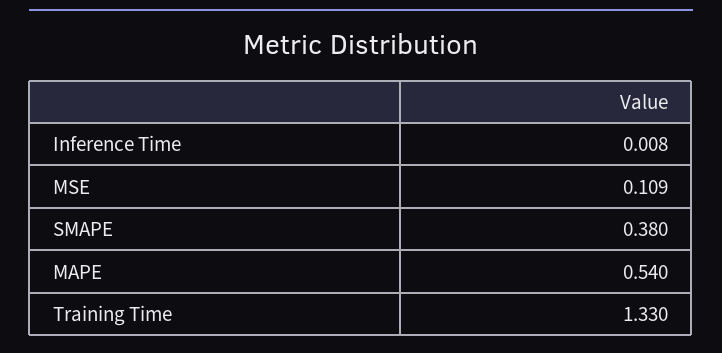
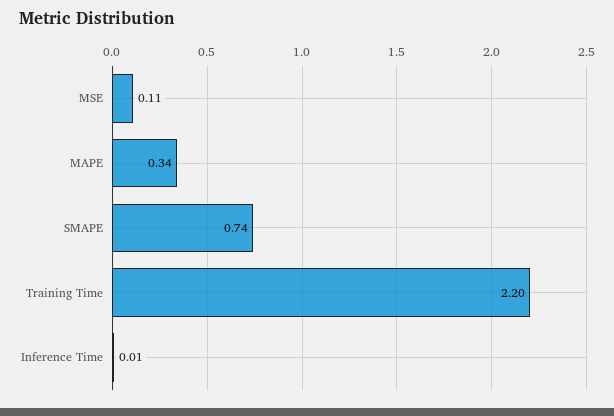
  {
    "Inference Time": 0.008,
    "MSE": 0.109,
-   "SMAPE": 0.38,
+   "SMAPE": 0.74,
-   "MAPE": 0.54,
+   "MAPE": 0.34,
-   "Training Time": 1.33
+   "Training Time": 2.2
  }

